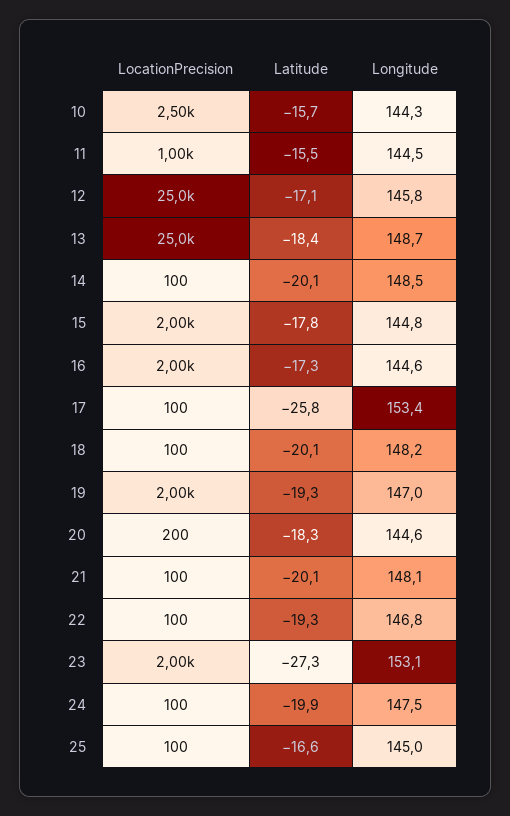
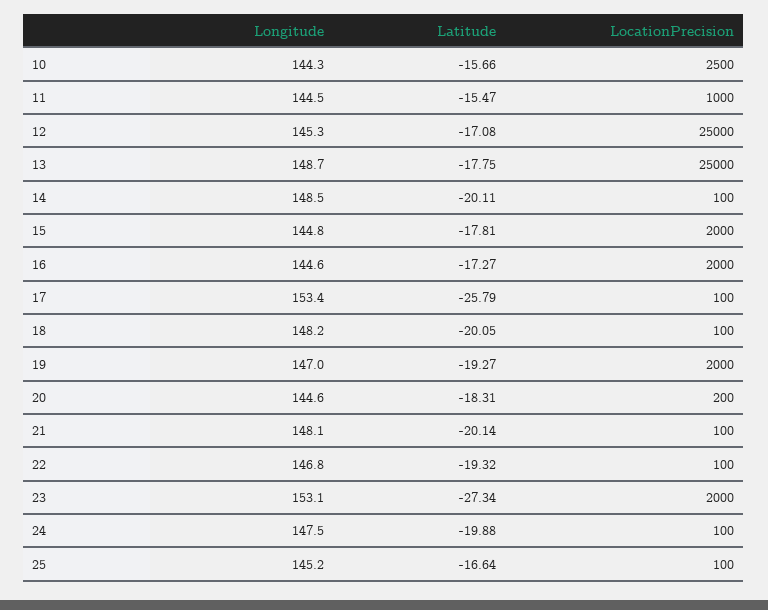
  {
    "LocationPrecision": {
      "10": 2500,
      "11": 1000,
      "12": 25000,
      "13": 25000,
      "14": 100,
      "15": 2000,
      "16": 2000,
      "17": 100,
      "18": 100,
      "19": 2000,
      "20": 200,
      "21": 100,
      "22": 100,
      "23": 2000,
      "24": 100,
      "25": 100
    },
    "Latitude": {
      "10": -15.66,
      "11": -15.47,
      "12": -17.08,
-     "13": -18.4,
+     "13": -17.75,
      "14": -20.11,
      "15": -17.81,
      "16": -17.27,
      "17": -25.79,
      "18": -20.05,
      "19": -19.27,
      "20": -18.31,
      "21": -20.14,
      "22": -19.32,
      "23": -27.34,
      "24": -19.88,
      "25": -16.64
    },
    "Longitude": {
      "10": 144.3,
      "11": 144.5,
-     "12": 145.8,
+     "12": 145.3,
      "13": 148.7,
      "14": 148.5,
      "15": 144.8,
      "16": 144.6,
      "17": 153.4,
      "18": 148.2,
      "19": 147,
      "20": 144.6,
      "21": 148.1,
      "22": 146.8,
      "23": 153.1,
      "24": 147.5,
-     "25": 145
+     "25": 145.2
    }
  }

